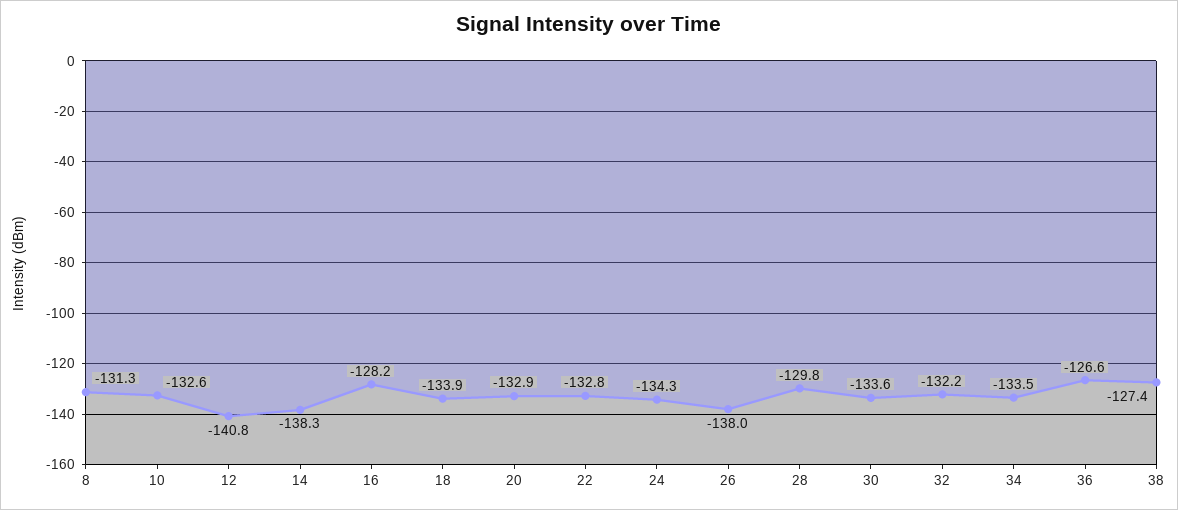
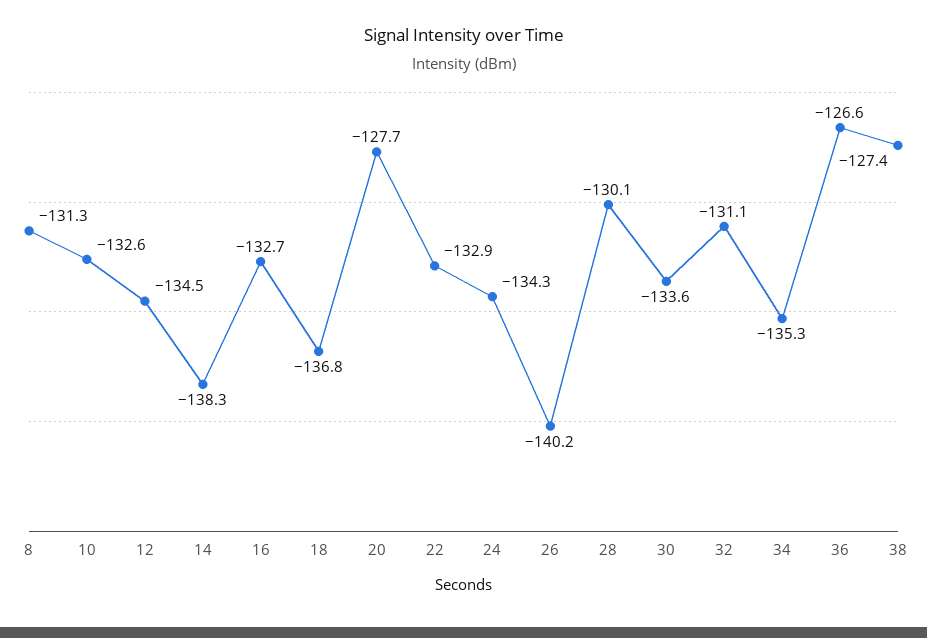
  {
    "8": -131.3,
    "10": -132.6,
-   "12": -140.8,
+   "12": -134.5,
    "14": -138.3,
-   "16": -128.2,
+   "16": -132.7,
-   "18": -133.9,
+   "18": -136.8,
-   "20": -132.9,
+   "20": -127.7,
-   "22": -132.8,
+   "22": -132.9,
    "24": -134.3,
-   "26": -138,
+   "26": -140.2,
-   "28": -129.8,
+   "28": -130.1,
    "30": -133.6,
-   "32": -132.2,
+   "32": -131.1,
-   "34": -133.5,
+   "34": -135.3,
    "36": -126.6,
    "38": -127.4
  }

